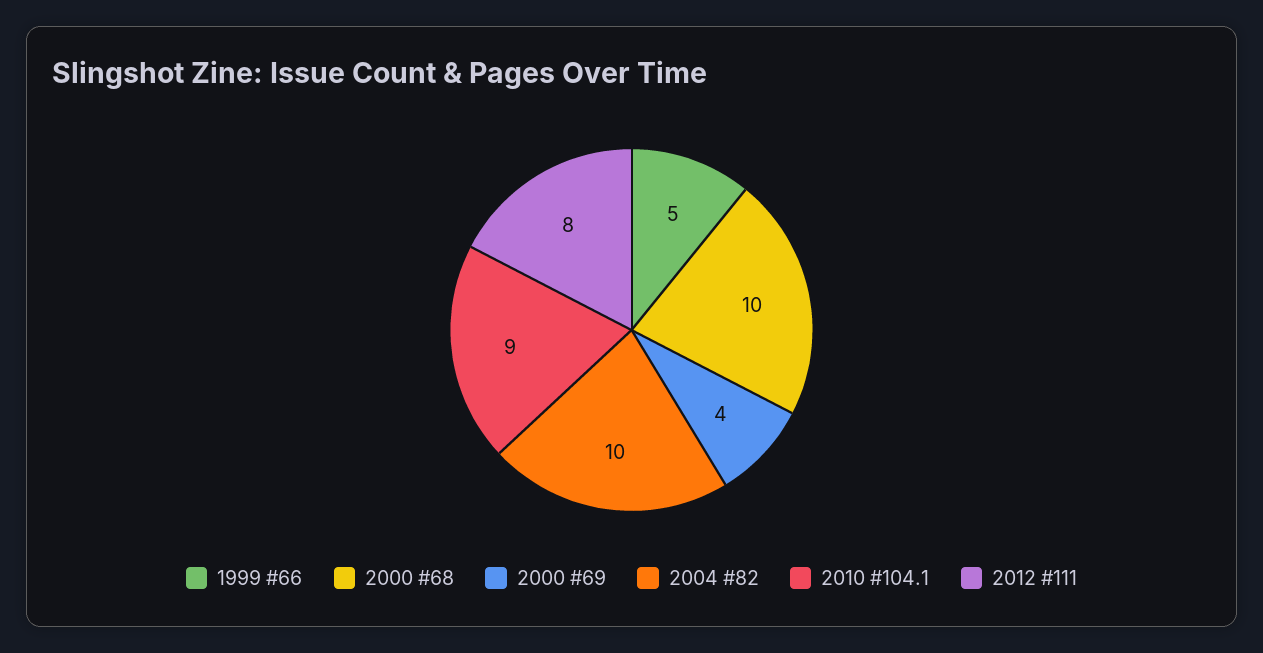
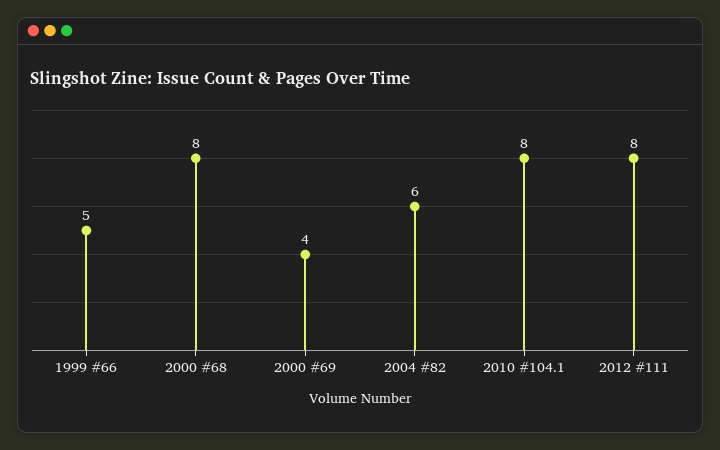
  {
    "1999 #66": 5,
-   "2000 #68": 10,
+   "2000 #68": 8,
    "2000 #69": 4,
-   "2004 #82": 10,
+   "2004 #82": 6,
-   "2010 #104.1": 9,
+   "2010 #104.1": 8,
    "2012 #111": 8
  }

